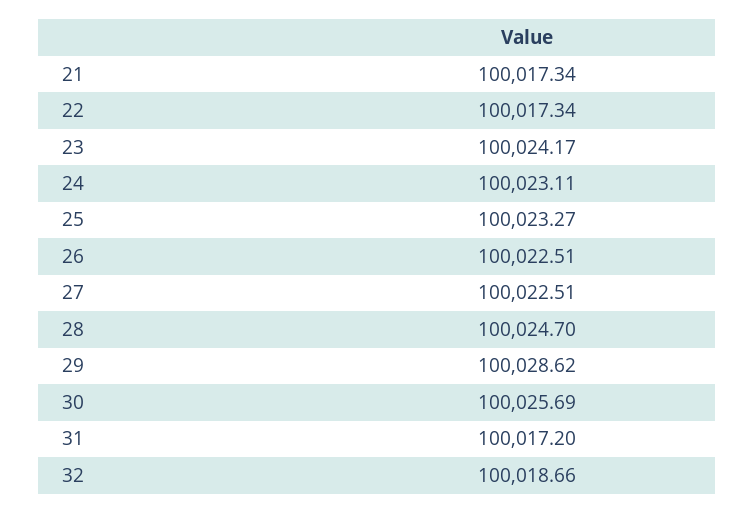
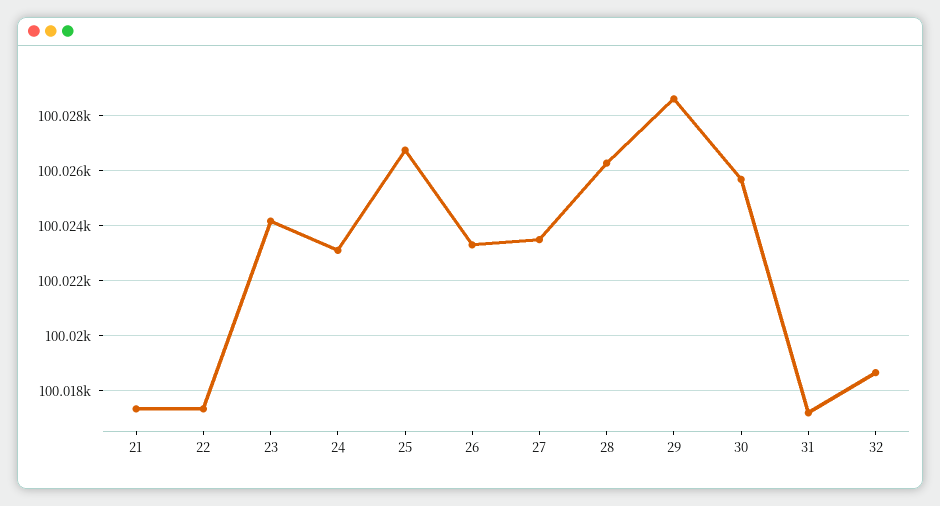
  {
    "21": 100017.34,
    "22": 100017.34,
    "23": 100024.17,
    "24": 100023.11,
-   "25": 100023.27,
+   "25": 100026.75,
-   "26": 100022.51,
+   "26": 100023.25,
-   "27": 100022.51,
+   "27": 100023.5,
-   "28": 100024.7,
+   "28": 100026.25,
    "29": 100028.62,
    "30": 100025.69,
    "31": 100017.2,
    "32": 100018.66
  }

